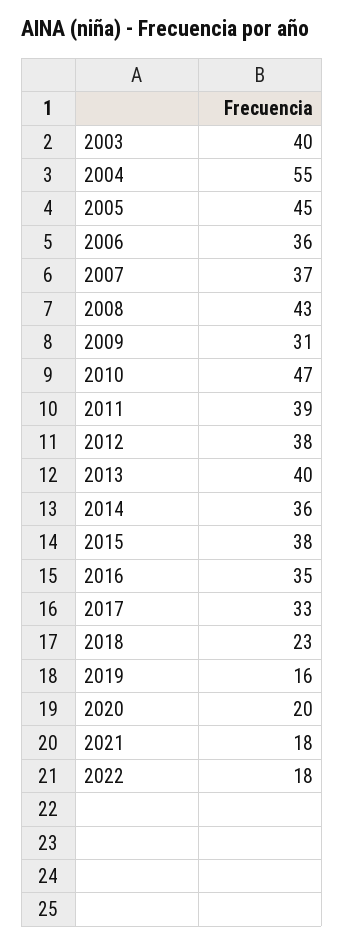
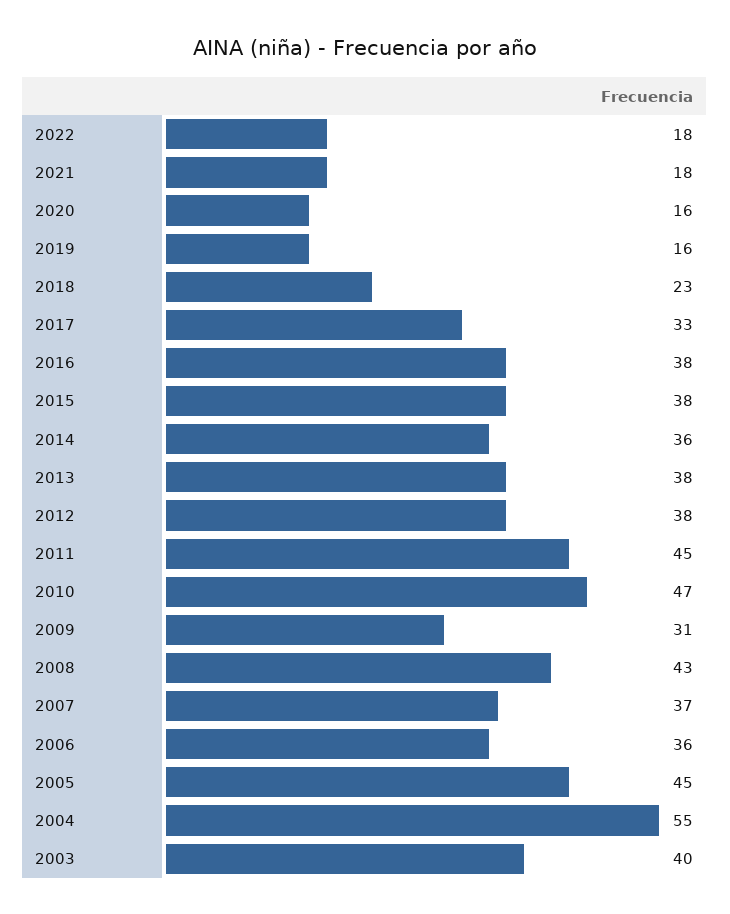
  {
    "2003": 40,
    "2004": 55,
    "2005": 45,
    "2006": 36,
    "2007": 37,
    "2008": 43,
    "2009": 31,
    "2010": 47,
-   "2011": 39,
+   "2011": 45,
    "2012": 38,
-   "2013": 40,
+   "2013": 38,
    "2014": 36,
    "2015": 38,
-   "2016": 35,
+   "2016": 38,
    "2017": 33,
    "2018": 23,
    "2019": 16,
-   "2020": 20,
+   "2020": 16,
    "2021": 18,
    "2022": 18
  }

